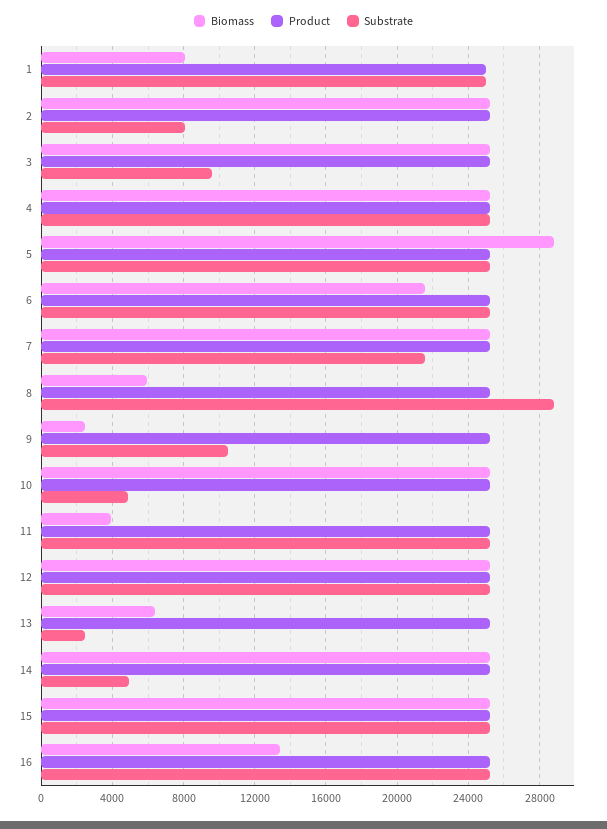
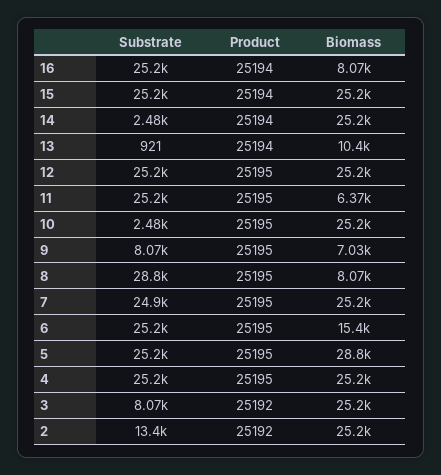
  {
    "Biomass": {
-     "1": 8000,
      "2": 25200,
      "3": 25200,
      "4": 25200,
      "5": 28800,
-     "6": 21500,
+     "6": 15400,
      "7": 25200,
-     "8": 6000,
+     "8": 8070,
-     "9": 2500,
+     "9": 7030,
      "10": 25200,
-     "11": 4000,
+     "11": 6370,
      "12": 25200,
-     "13": 6500,
+     "13": 10400,
      "14": 25200,
      "15": 25200,
-     "16": 13500
+     "16": 8070
    },
    "Product": {
-     "1": 25000,
      "2": 25192,
      "3": 25192,
      "4": 25195,
      "5": 25195,
      "6": 25195,
      "7": 25195,
      "8": 25195,
      "9": 25195,
      "10": 25195,
      "11": 25195,
      "12": 25195,
      "13": 25194,
      "14": 25194,
      "15": 25194,
      "16": 25194
    },
    "Substrate": {
-     "1": 25000,
-     "2": 8000,
+     "2": 13400,
-     "3": 9500,
+     "3": 8070,
      "4": 25200,
      "5": 25200,
      "6": 25200,
-     "7": 21500,
+     "7": 24900,
      "8": 28800,
-     "9": 10500,
+     "9": 8070,
-     "10": 5000,
+     "10": 2480,
      "11": 25200,
      "12": 25200,
-     "13": 2500,
+     "13": 921,
-     "14": 5000,
+     "14": 2480,
      "15": 25200,
      "16": 25200
    }
  }

